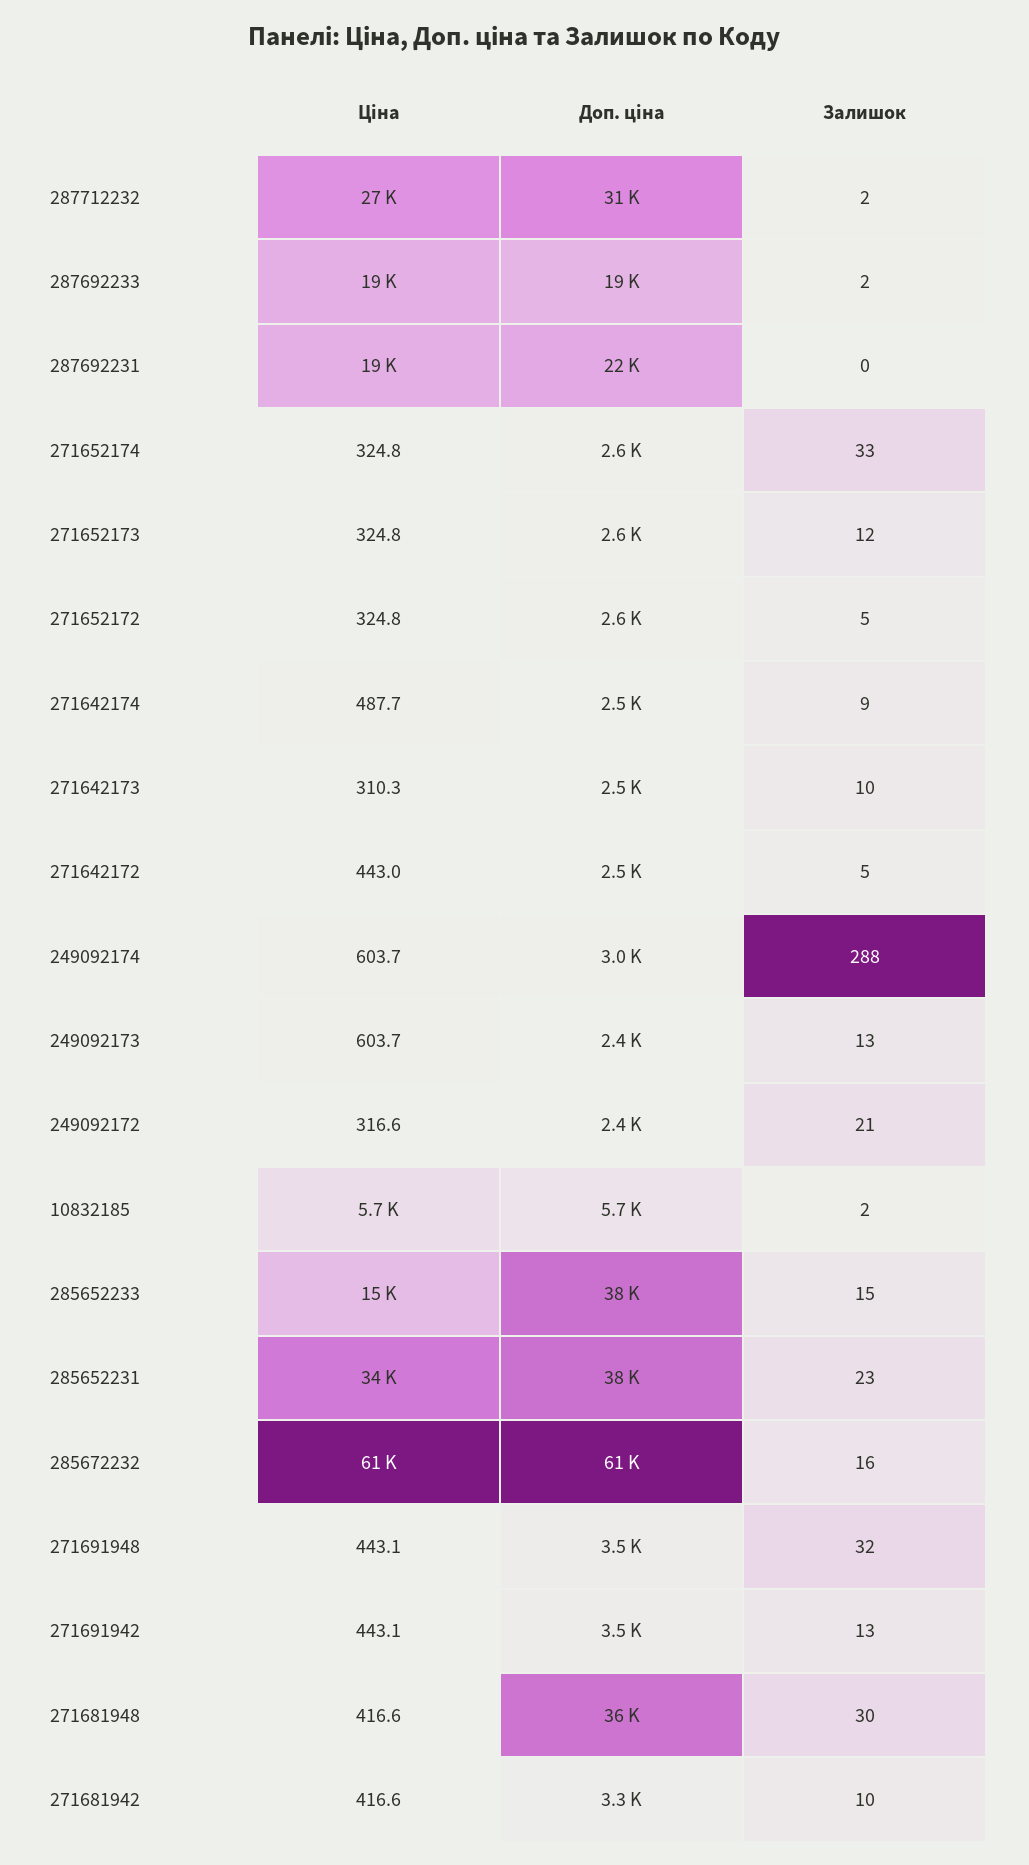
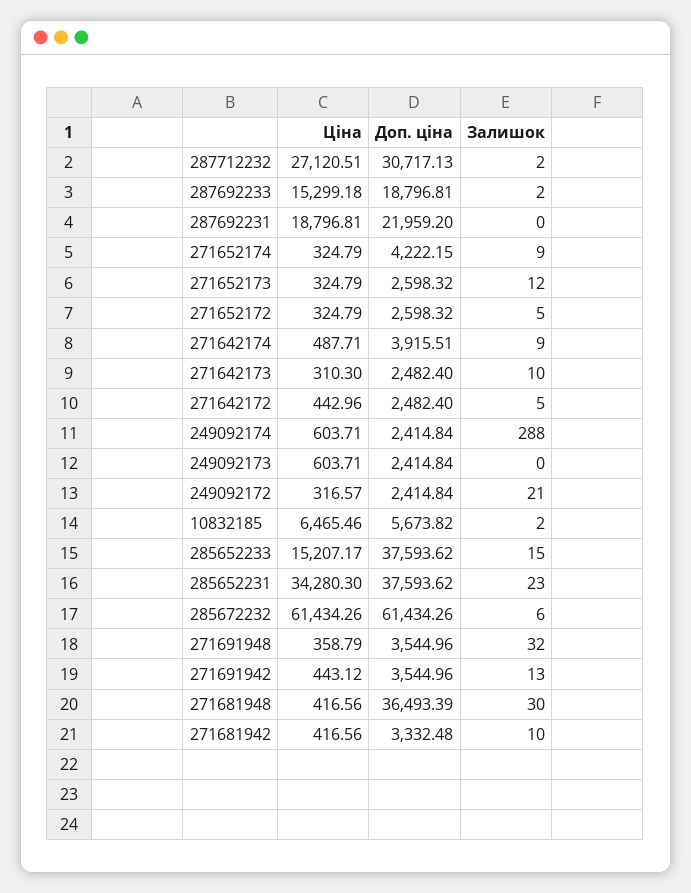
  {
    "Ціна": {
      "287712232": 27120.51,
-     "287692233": 19000,
+     "287692233": 15299.18,
      "287692231": 18796.81,
      "271652174": 324.79,
      "271652173": 324.79,
      "271652172": 324.79,
      "271642174": 487.71,
      "271642173": 310.3,
      "271642172": 442.96,
      "249092174": 603.71,
      "249092173": 603.71,
      "249092172": 316.57,
-     "10832185": 5700,
+     "10832185": 6465.46,
      "285652233": 15207.17,
      "285652231": 34280.3,
      "285672232": 61434.26,
-     "271691948": 443.1,
+     "271691948": 358.79,
      "271691942": 443.12,
      "271681948": 416.56,
      "271681942": 416.56
    },
    "Доп. ціна": {
      "287712232": 30717.13,
      "287692233": 18796.81,
      "287692231": 21959.2,
-     "271652174": 2600,
+     "271652174": 4222.15,
      "271652173": 2598.32,
      "271652172": 2598.32,
-     "271642174": 2500,
+     "271642174": 3915.51,
      "271642173": 2482.4,
      "271642172": 2482.4,
-     "249092174": 3000,
+     "249092174": 2414.84,
      "249092173": 2414.84,
      "249092172": 2414.84,
      "10832185": 5673.82,
      "285652233": 37593.62,
      "285652231": 37593.62,
      "285672232": 61434.26,
      "271691948": 3544.96,
      "271691942": 3544.96,
      "271681948": 36493.39,
      "271681942": 3332.48
    },
    "Залишок": {
      "287712232": 2,
      "287692233": 2,
      "287692231": 0,
-     "271652174": 33,
+     "271652174": 9,
      "271652173": 12,
      "271652172": 5,
      "271642174": 9,
      "271642173": 10,
      "271642172": 5,
      "249092174": 288,
-     "249092173": 13,
+     "249092173": 0,
      "249092172": 21,
      "10832185": 2,
      "285652233": 15,
      "285652231": 23,
-     "285672232": 16,
+     "285672232": 6,
      "271691948": 32,
      "271691942": 13,
      "271681948": 30,
      "271681942": 10
    }
  }

